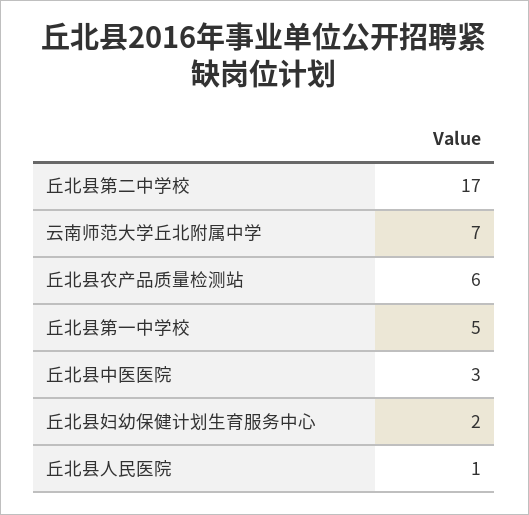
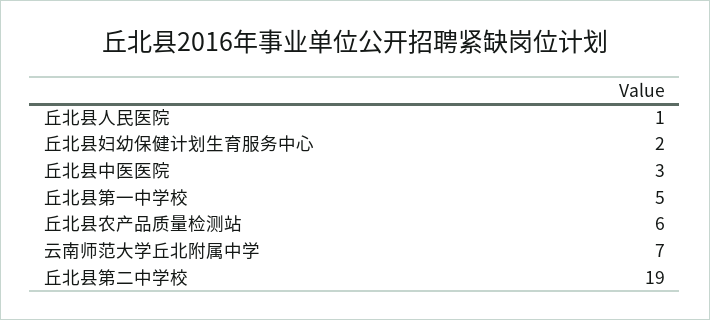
  {
-   "丘北县第二中学校": 17,
+   "丘北县第二中学校": 19,
    "云南师范大学丘北附属中学": 7,
    "丘北县农产品质量检测站": 6,
    "丘北县第一中学校": 5,
    "丘北县中医医院": 3,
    "丘北县妇幼保健计划生育服务中心": 2,
    "丘北县人民医院": 1
  }

